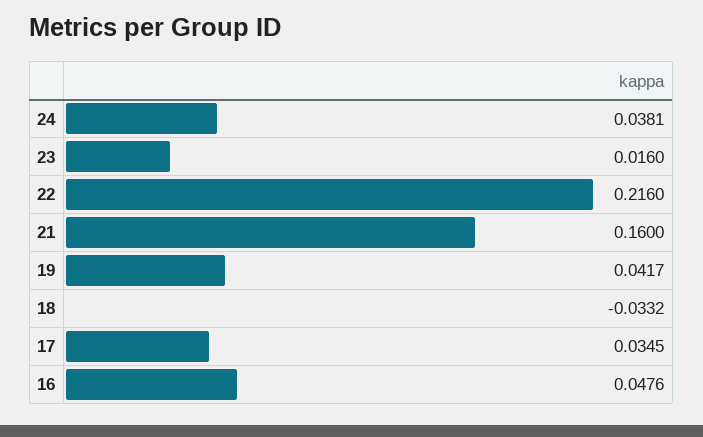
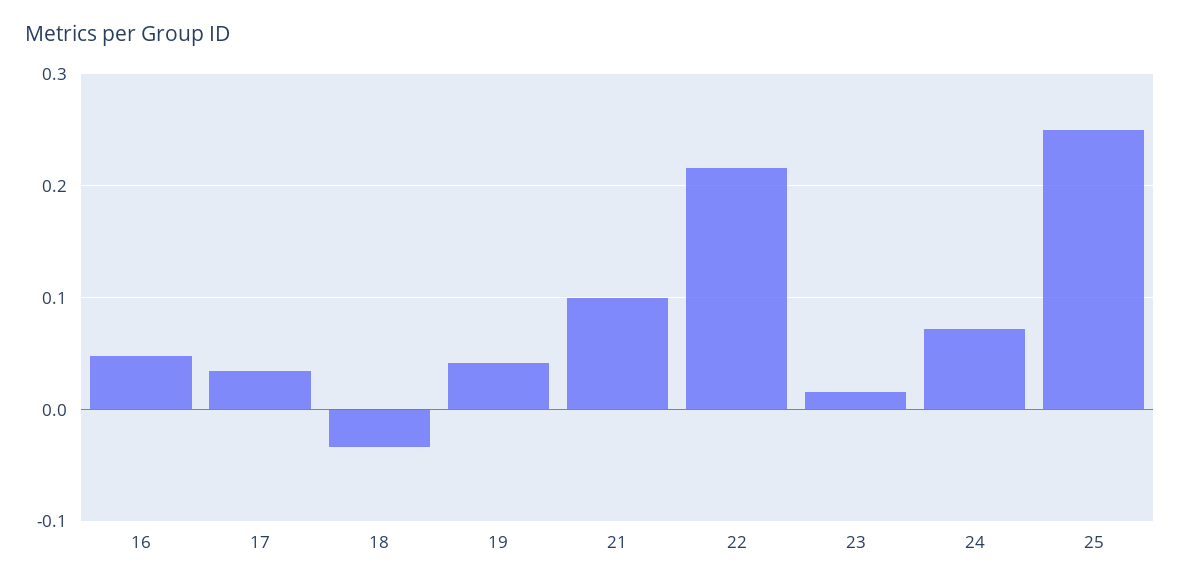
  {
-   "24": 0.0381,
+   "24": 0.07,
    "23": 0.016,
    "22": 0.216,
-   "21": 0.16,
+   "21": 0.1,
    "19": 0.0417,
    "18": -0.0332,
    "17": 0.0345,
-   "16": 0.0476
+   "16": 0.0476,
+   "25": 0.25
  }

